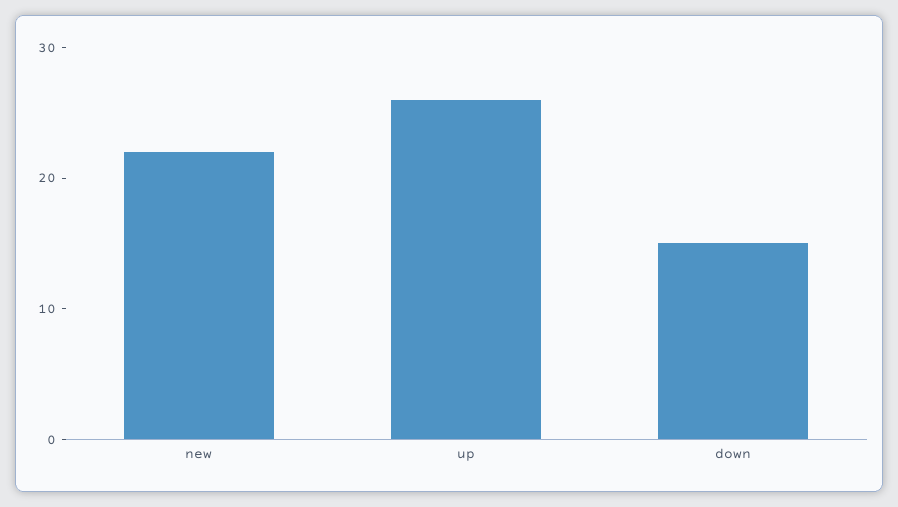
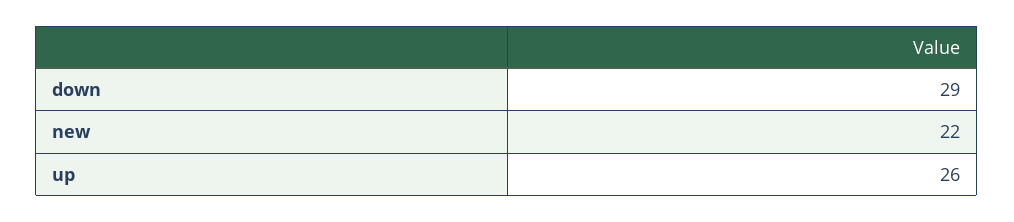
  {
    "new": 22,
    "up": 26,
-   "down": 15
+   "down": 29
  }

